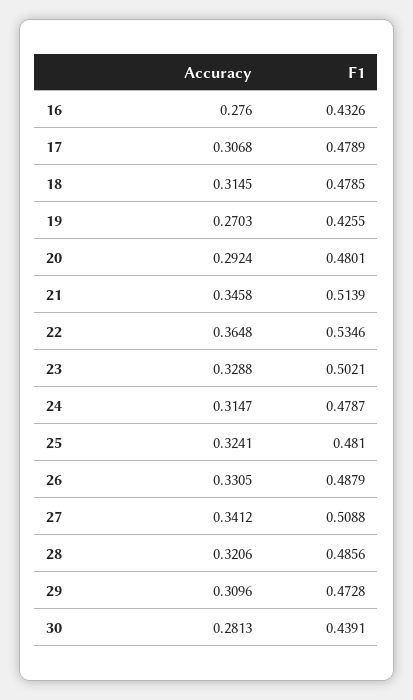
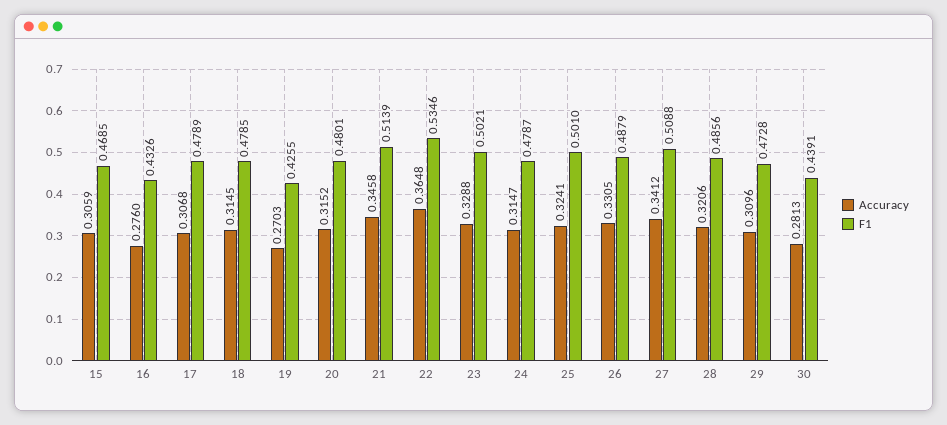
  {
    "Accuracy": {
      "16": 0.276,
      "17": 0.3068,
      "18": 0.3145,
      "19": 0.2703,
-     "20": 0.2924,
+     "20": 0.3152,
      "21": 0.3458,
      "22": 0.3648,
      "23": 0.3288,
      "24": 0.3147,
      "25": 0.3241,
      "26": 0.3305,
      "27": 0.3412,
      "28": 0.3206,
      "29": 0.3096,
-     "30": 0.2813
+     "30": 0.2813,
+     "15": 0.3059
    },
    "F1": {
      "16": 0.4326,
      "17": 0.4789,
      "18": 0.4785,
      "19": 0.4255,
      "20": 0.4801,
      "21": 0.5139,
      "22": 0.5346,
      "23": 0.5021,
      "24": 0.4787,
-     "25": 0.481,
+     "25": 0.501,
      "26": 0.4879,
      "27": 0.5088,
      "28": 0.4856,
      "29": 0.4728,
-     "30": 0.4391
+     "30": 0.4391,
+     "15": 0.4685
    }
  }

